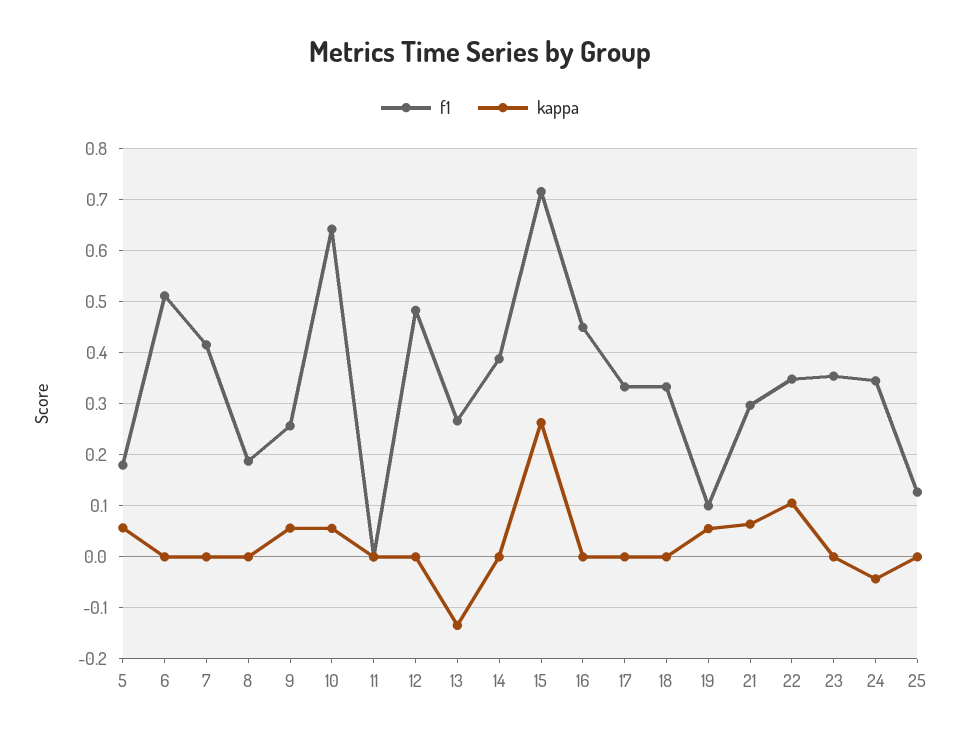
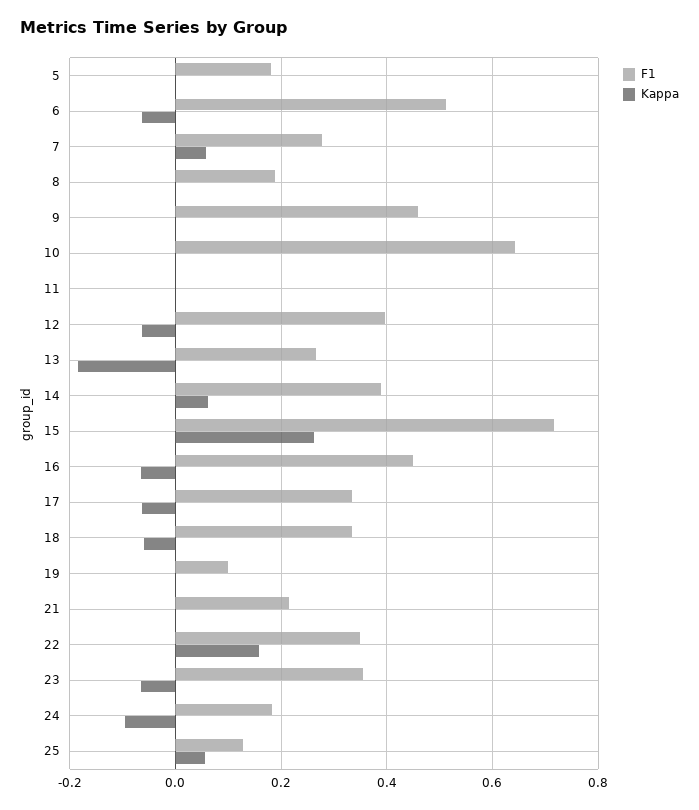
  {
    "f1": {
      "5": 0.18,
      "6": 0.52,
-     "7": 0.42,
+     "7": 0.28,
      "8": 0.18,
-     "9": 0.26,
+     "9": 0.46,
      "10": 0.64,
      "11": 0,
-     "12": 0.48,
+     "12": 0.4,
      "13": 0.26,
      "14": 0.38,
      "15": 0.72,
      "16": 0.46,
      "17": 0.34,
      "18": 0.34,
      "19": 0.1,
-     "21": 0.3,
+     "21": 0.22,
      "22": 0.34,
      "23": 0.36,
-     "24": 0.34,
+     "24": 0.18,
      "25": 0.12
    },
    "kappa": {
-     "5": 0.06,
+     "5": 0,
-     "6": 0,
+     "6": -0.06,
-     "7": 0,
+     "7": 0.06,
      "8": 0,
-     "9": 0.06,
+     "9": 0,
-     "10": 0.06,
+     "10": 0,
      "11": 0,
-     "12": 0,
+     "12": -0.06,
-     "13": -0.14,
+     "13": -0.18,
-     "14": 0,
+     "14": 0.06,
      "15": 0.26,
-     "16": 0,
+     "16": -0.06,
-     "17": 0,
+     "17": -0.06,
-     "18": 0,
+     "18": -0.06,
-     "19": 0.06,
+     "19": 0,
-     "21": 0.06,
+     "21": 0,
-     "22": 0.1,
+     "22": 0.16,
-     "23": 0,
+     "23": -0.06,
-     "24": -0.04,
+     "24": -0.1,
-     "25": 0
+     "25": 0.06
    }
  }

